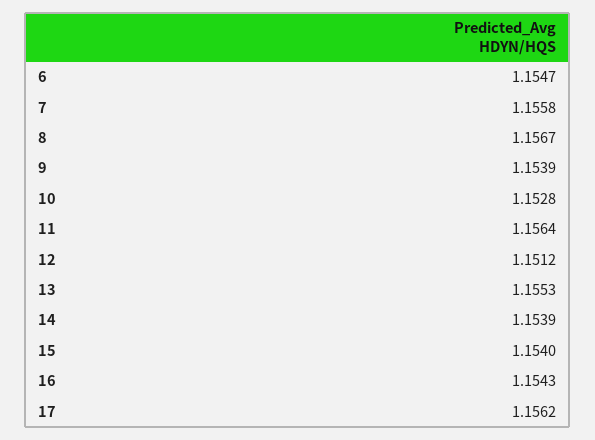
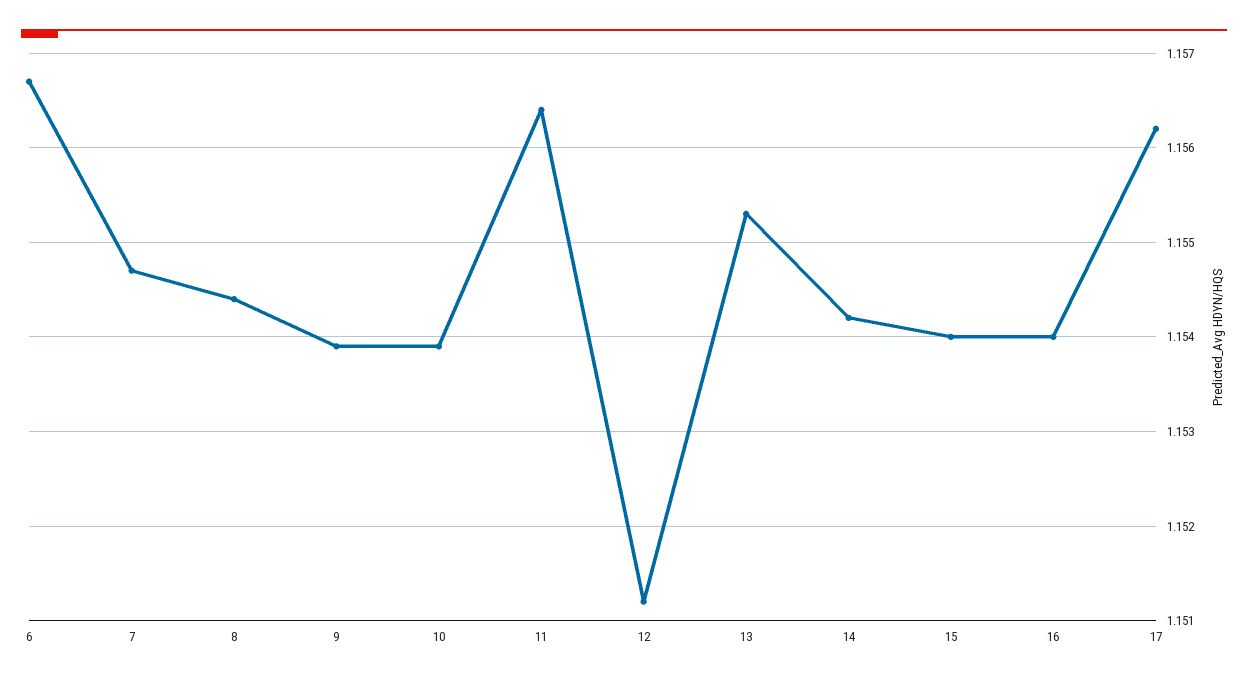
  {
-   "6": 1.1547,
+   "6": 1.1567,
-   "7": 1.1558,
+   "7": 1.1547,
-   "8": 1.1567,
+   "8": 1.1544,
    "9": 1.1539,
-   "10": 1.1528,
+   "10": 1.1539,
    "11": 1.1564,
    "12": 1.1512,
    "13": 1.1553,
-   "14": 1.1539,
+   "14": 1.1542,
    "15": 1.154,
-   "16": 1.1543,
+   "16": 1.154,
    "17": 1.1562
  }

